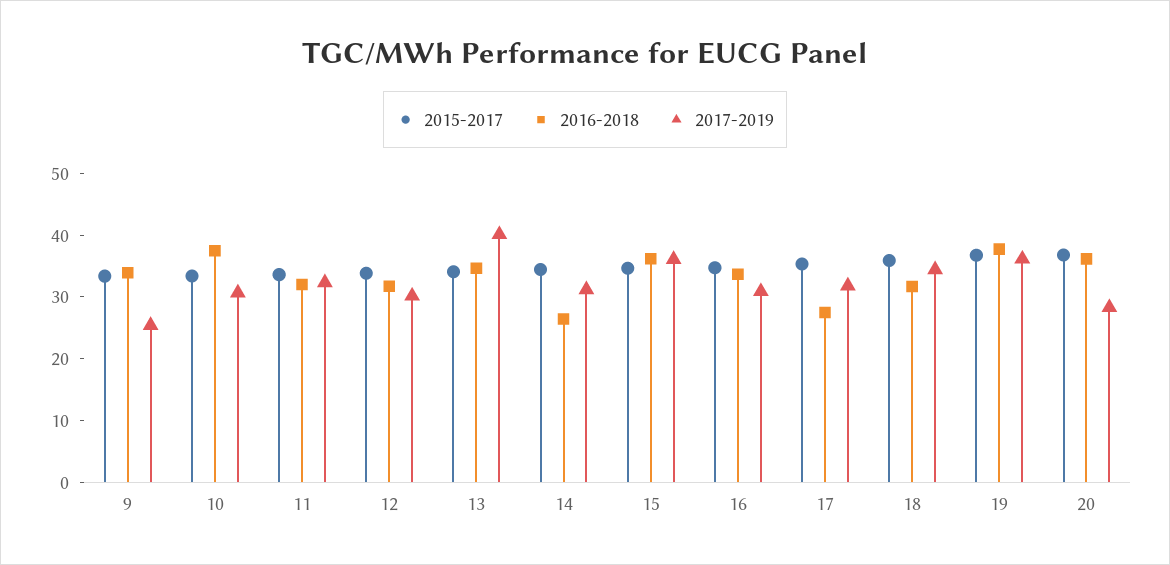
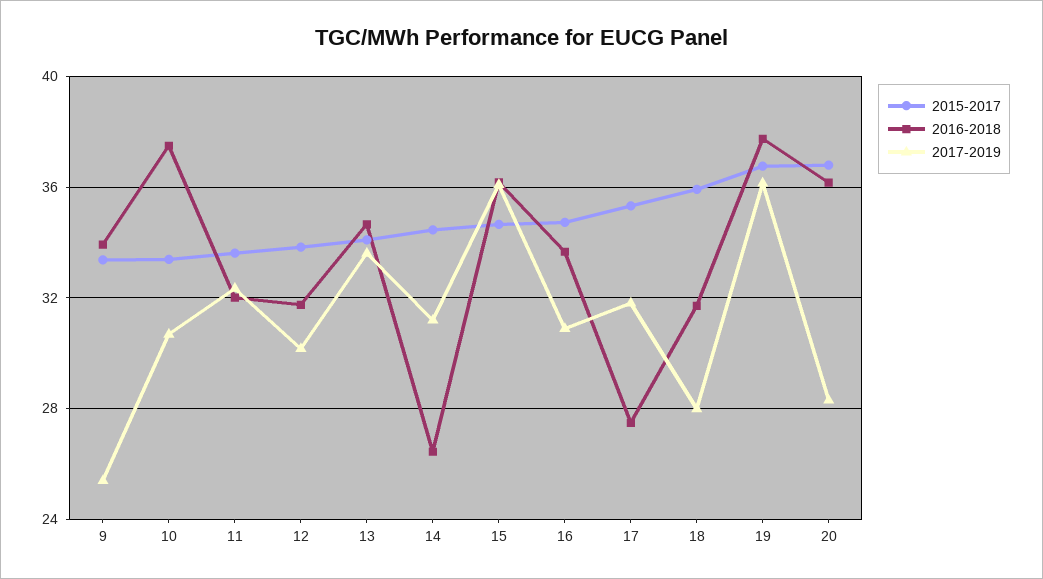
  {
    "2015-2017": {
      "9": 33.5,
      "10": 33.5,
      "11": 33.5,
      "12": 34,
      "13": 34,
      "14": 34.5,
      "15": 34.5,
      "16": 34.5,
      "17": 35.5,
      "18": 36,
      "19": 37,
      "20": 37
    },
    "2016-2018": {
      "9": 34,
      "10": 37.5,
      "11": 32,
      "12": 32,
      "13": 34.5,
      "14": 26.5,
      "15": 36,
      "16": 33.5,
      "17": 27.5,
      "18": 31.5,
      "19": 38,
      "20": 36
    },
    "2017-2019": {
      "9": 25.5,
      "10": 30.5,
      "11": 32.5,
      "12": 30,
-     "13": 40,
+     "13": 33.5,
      "14": 31,
      "15": 36,
      "16": 31,
      "17": 32,
-     "18": 34,
+     "18": 28,
      "19": 36,
      "20": 28.5
    }
  }

